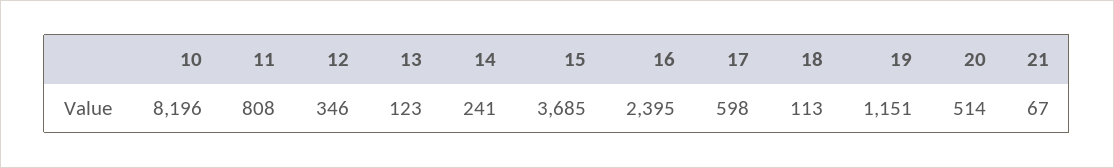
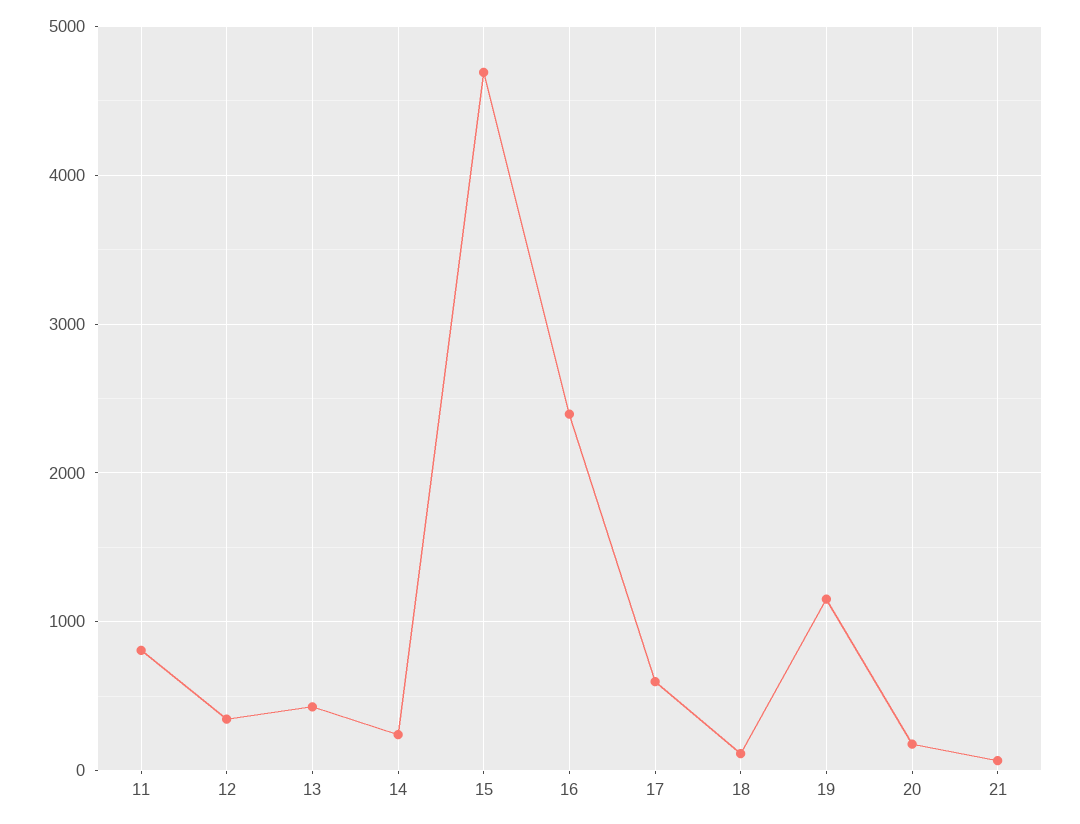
  {
-   "10": 8196,
    "11": 808,
    "12": 346,
-   "13": 123,
+   "13": 400,
    "14": 241,
-   "15": 3685,
+   "15": 4700,
    "16": 2395,
    "17": 598,
    "18": 113,
    "19": 1151,
-   "20": 514,
+   "20": 200,
    "21": 67
  }

